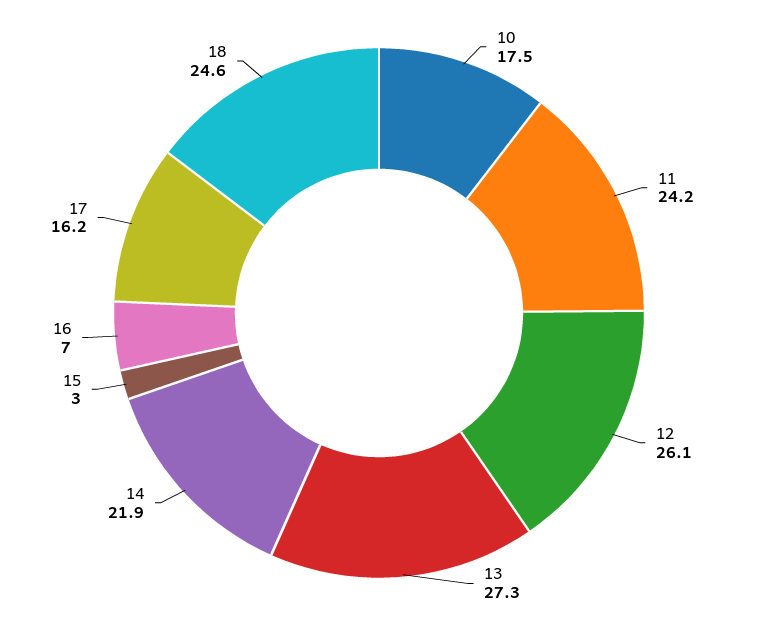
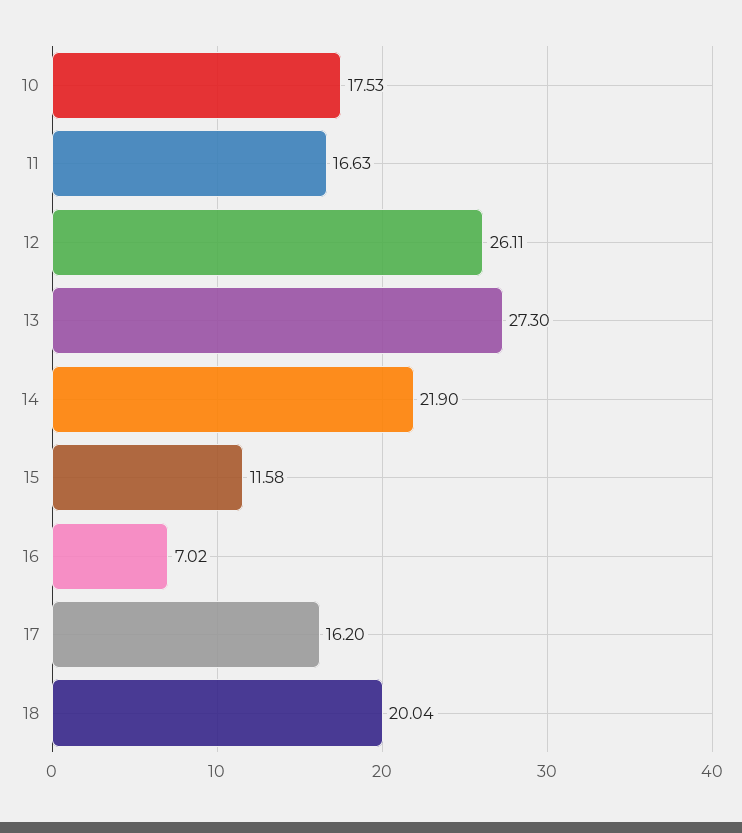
  {
    "10": 17.53,
-   "11": 24.2,
+   "11": 16.63,
    "12": 26.11,
    "13": 27.3,
    "14": 21.9,
-   "15": 3,
+   "15": 11.58,
    "16": 7.02,
    "17": 16.2,
-   "18": 24.6
+   "18": 20.04
  }

